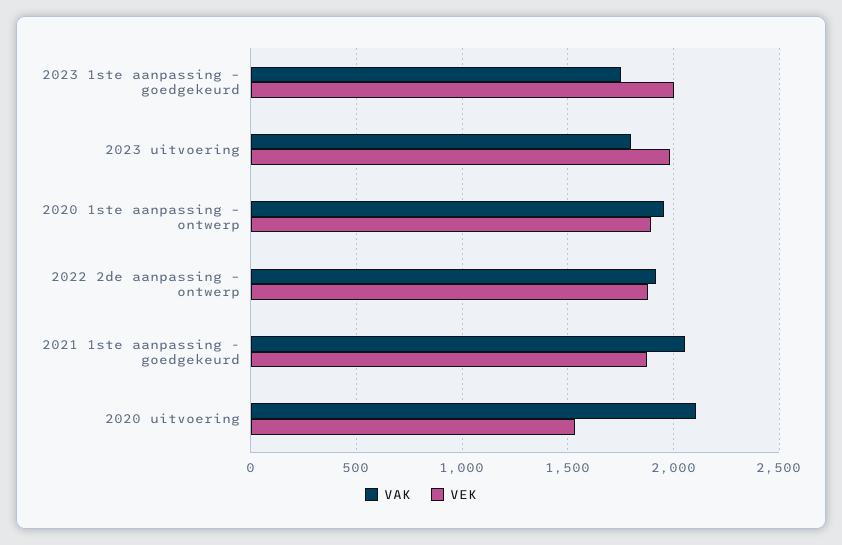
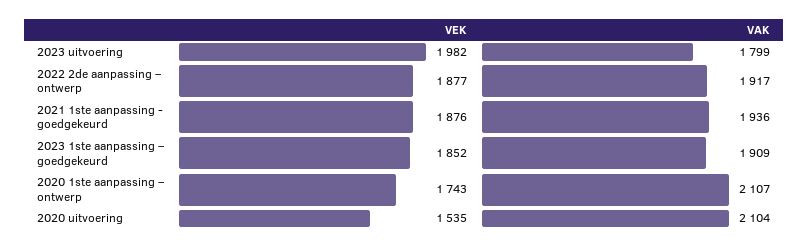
  {
    "VAK": {
-     "2023 1ste aanpassing – goedgekeurd": 1750,
+     "2023 1ste aanpassing – goedgekeurd": 1909,
      "2023 uitvoering": 1799,
-     "2020 1ste aanpassing – ontwerp": 1950,
+     "2020 1ste aanpassing – ontwerp": 2107,
      "2022 2de aanpassing – ontwerp": 1917,
-     "2021 1ste aanpassing - goedgekeurd": 2050,
+     "2021 1ste aanpassing - goedgekeurd": 1936,
      "2020 uitvoering": 2104
    },
    "VEK": {
-     "2023 1ste aanpassing – goedgekeurd": 2000,
+     "2023 1ste aanpassing – goedgekeurd": 1852,
      "2023 uitvoering": 1982,
-     "2020 1ste aanpassing – ontwerp": 1900,
+     "2020 1ste aanpassing – ontwerp": 1743,
      "2022 2de aanpassing – ontwerp": 1877,
      "2021 1ste aanpassing - goedgekeurd": 1876,
      "2020 uitvoering": 1535
    }
  }

